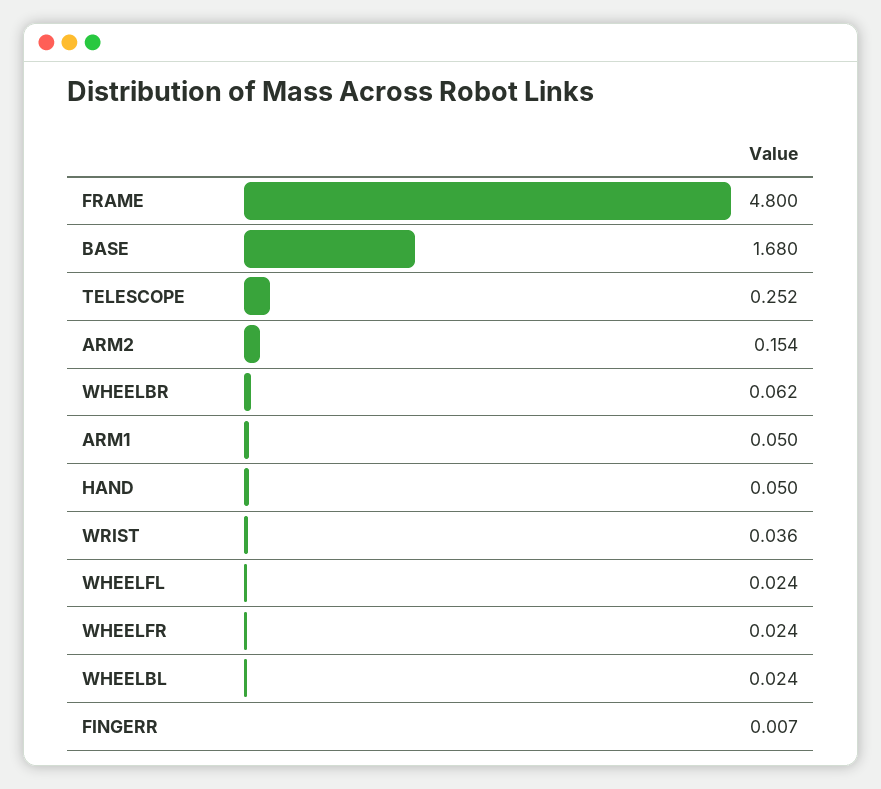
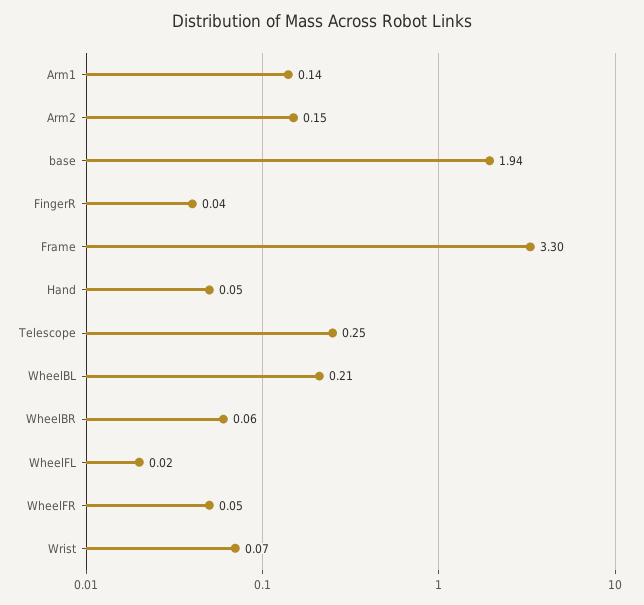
  {
-   "FRAME": 4.8,
+   "FRAME": 3.3,
-   "BASE": 1.68,
+   "BASE": 1.94,
    "TELESCOPE": 0.252,
    "ARM2": 0.154,
    "WHEELBR": 0.062,
-   "ARM1": 0.05,
+   "ARM1": 0.14,
    "HAND": 0.05,
-   "WRIST": 0.036,
+   "WRIST": 0.07,
    "WHEELFL": 0.024,
-   "WHEELFR": 0.024,
+   "WHEELFR": 0.05,
-   "WHEELBL": 0.024,
+   "WHEELBL": 0.21,
-   "FINGERR": 0.007
+   "FINGERR": 0.04
  }

